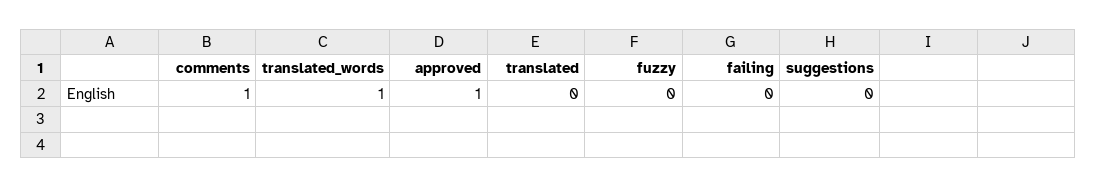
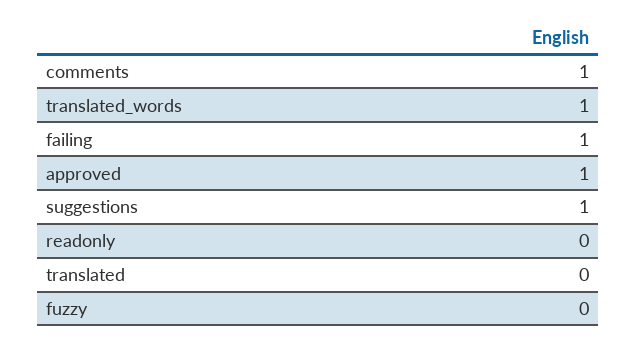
  {
    "comments": 1,
    "translated_words": 1,
    "approved": 1,
    "translated": 0,
    "fuzzy": 0,
-   "failing": 0,
+   "failing": 1,
-   "suggestions": 0
+   "suggestions": 1,
+   "readonly": 0
  }

